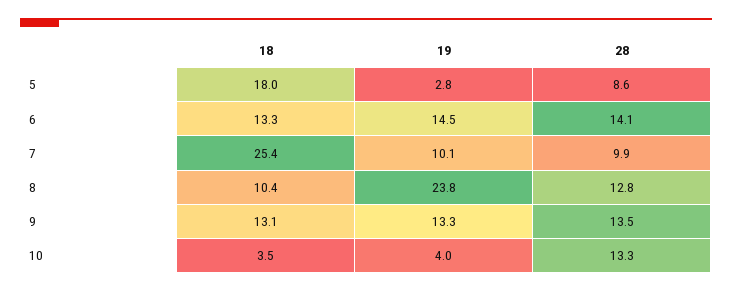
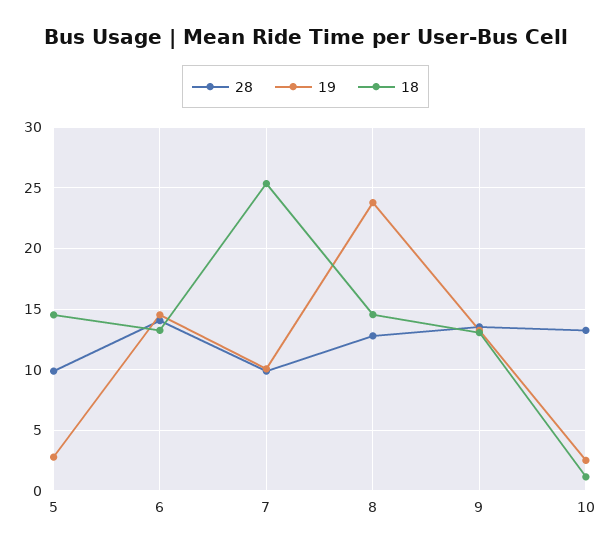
  {
    "18": {
-     "5": 18,
+     "5": 14.5,
      "6": 13.3,
      "7": 25.4,
-     "8": 10.4,
+     "8": 14.5,
      "9": 13.1,
-     "10": 3.5
+     "10": 1
    },
    "19": {
      "5": 2.8,
      "6": 14.5,
      "7": 10.1,
      "8": 23.8,
      "9": 13.3,
-     "10": 4
+     "10": 2.5
    },
    "28": {
-     "5": 8.6,
+     "5": 10,
      "6": 14.1,
      "7": 9.9,
      "8": 12.8,
      "9": 13.5,
      "10": 13.3
    }
  }

